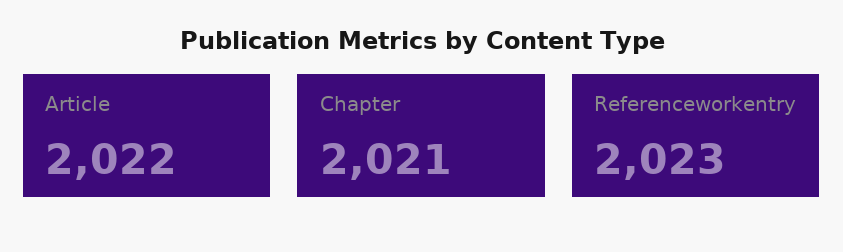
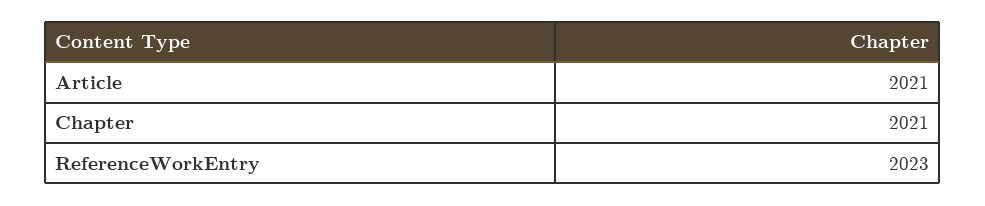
  {
-   "Article": 2022,
+   "Article": 2021,
    "Chapter": 2021,
    "Referenceworkentry": 2023
  }

